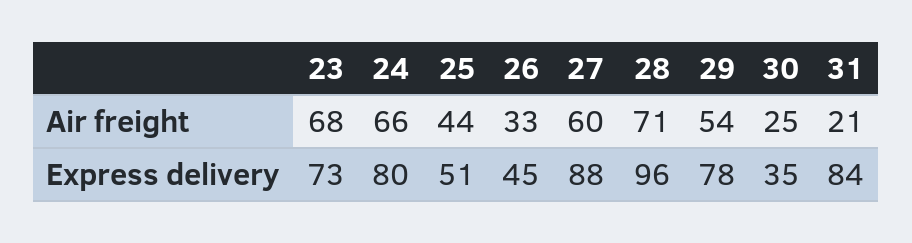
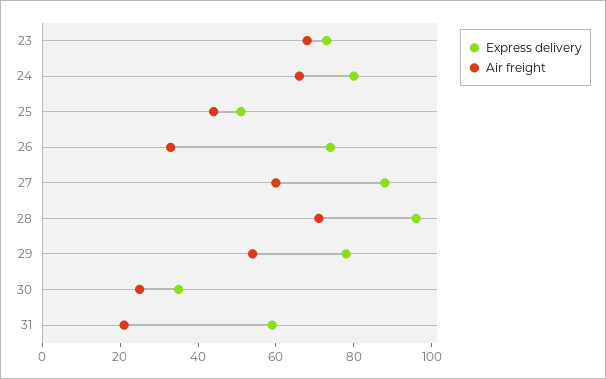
  {
    "Air freight": {
      "23": 68,
      "24": 66,
      "25": 44,
      "26": 33,
      "27": 60,
      "28": 71,
      "29": 54,
      "30": 25,
      "31": 21
    },
    "Express delivery": {
      "23": 73,
      "24": 80,
      "25": 51,
-     "26": 45,
+     "26": 75,
      "27": 88,
      "28": 96,
      "29": 78,
      "30": 35,
-     "31": 84
+     "31": 60
    }
  }

